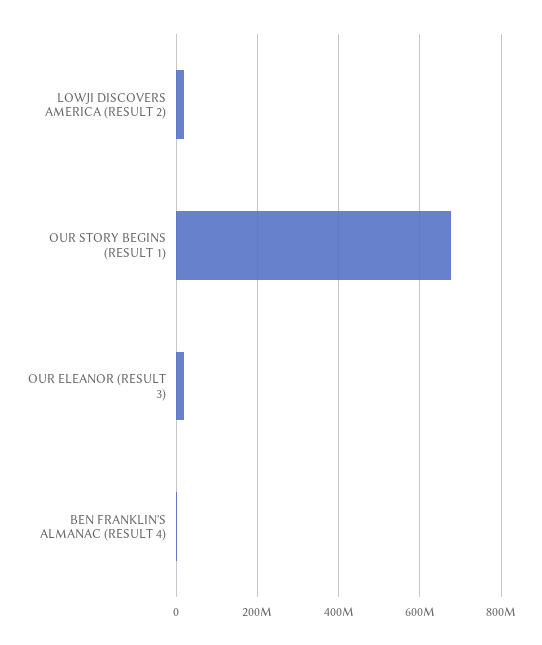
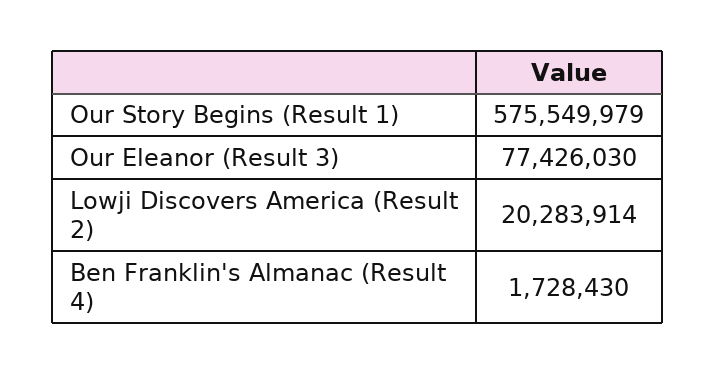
  {
    "LOWJI DISCOVERS AMERICA (RESULT 2)": 20283914,
-   "OUR STORY BEGINS (RESULT 1)": 680000000,
+   "OUR STORY BEGINS (RESULT 1)": 575549979,
-   "OUR ELEANOR (RESULT 3)": 20000000,
+   "OUR ELEANOR (RESULT 3)": 77426030,
    "BEN FRANKLIN'S ALMANAC (RESULT 4)": 1728430
  }

